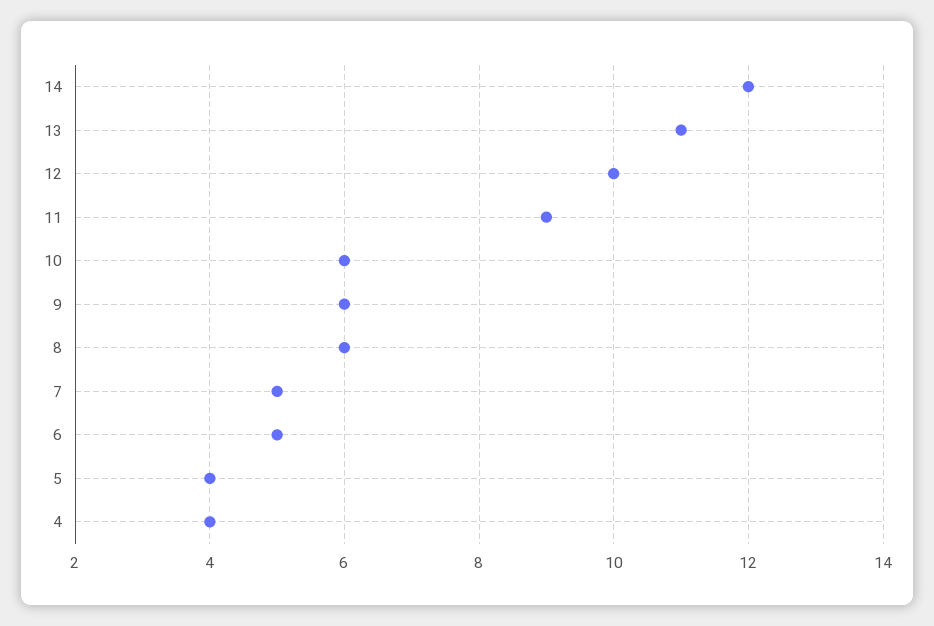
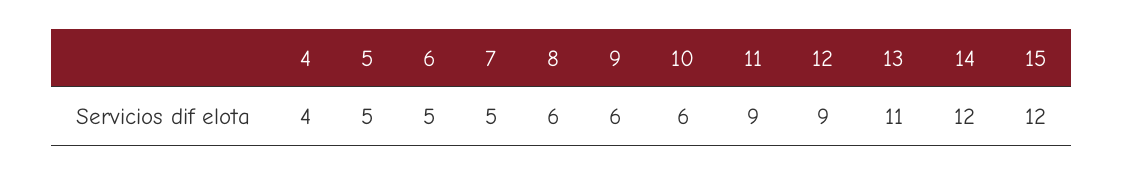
  {
    "14": 12,
    "13": 11,
-   "12": 10,
+   "12": 9,
    "11": 9,
    "10": 6,
    "9": 6,
    "8": 6,
    "7": 5,
    "6": 5,
-   "5": 4,
+   "5": 5,
-   "4": 4
+   "4": 4,
+   "15": 12
  }

